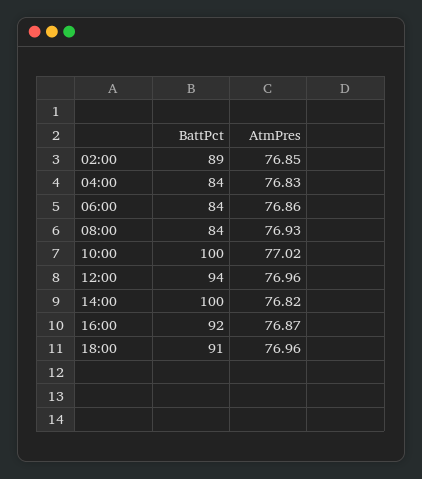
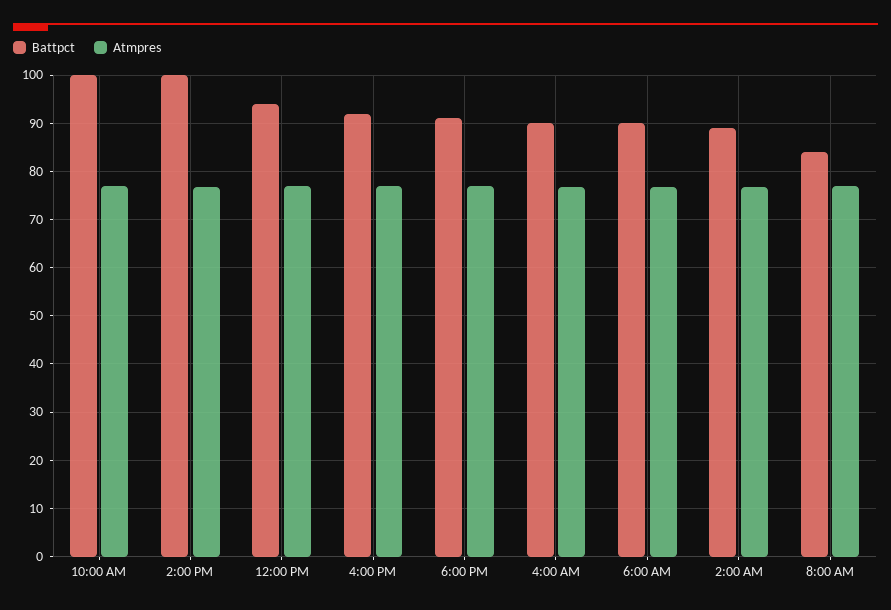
  {
    "BattPct": {
      "02:00": 89,
-     "04:00": 84,
+     "04:00": 90,
-     "06:00": 84,
+     "06:00": 90,
      "08:00": 84,
      "10:00": 100,
      "12:00": 94,
      "14:00": 100,
      "16:00": 92,
      "18:00": 91
    },
    "AtmPres": {
      "02:00": 76.85,
      "04:00": 76.83,
      "06:00": 76.86,
      "08:00": 76.93,
      "10:00": 77.02,
      "12:00": 76.96,
      "14:00": 76.82,
      "16:00": 76.87,
      "18:00": 76.96
    }
  }

